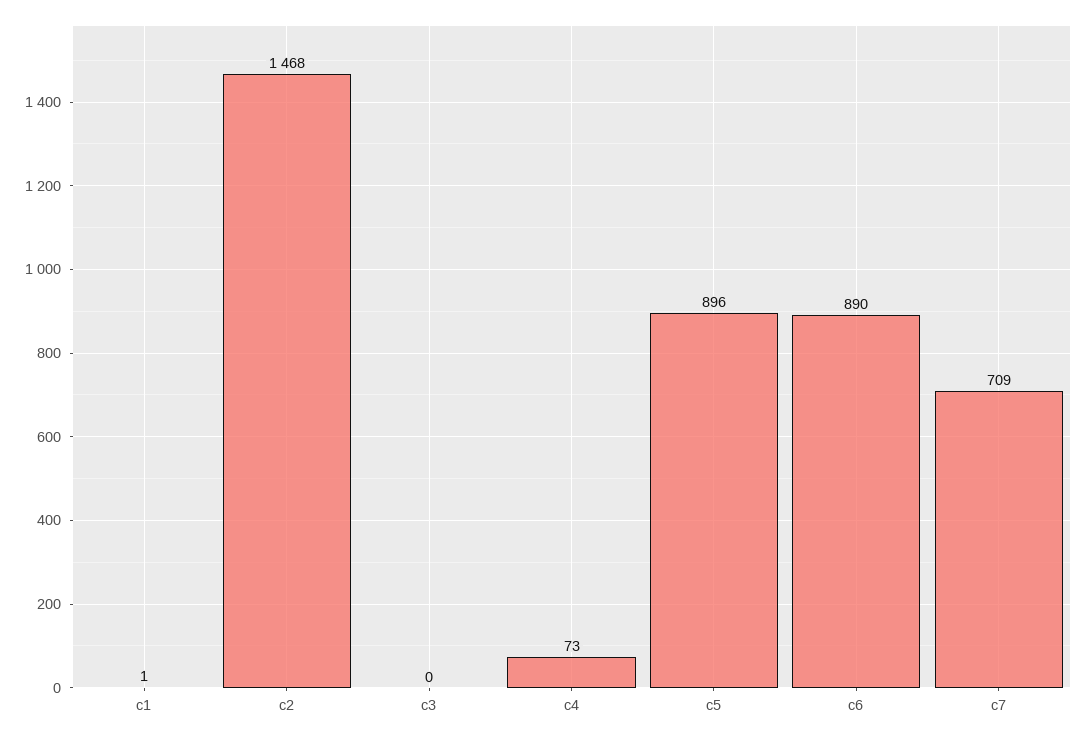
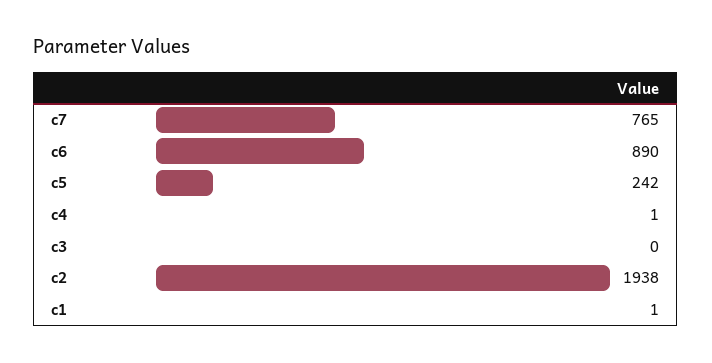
  {
    "c1": 1,
-   "c2": 1468,
+   "c2": 1938,
    "c3": 0,
-   "c4": 73,
+   "c4": 1,
-   "c5": 896,
+   "c5": 242,
    "c6": 890,
-   "c7": 709
+   "c7": 765
  }

